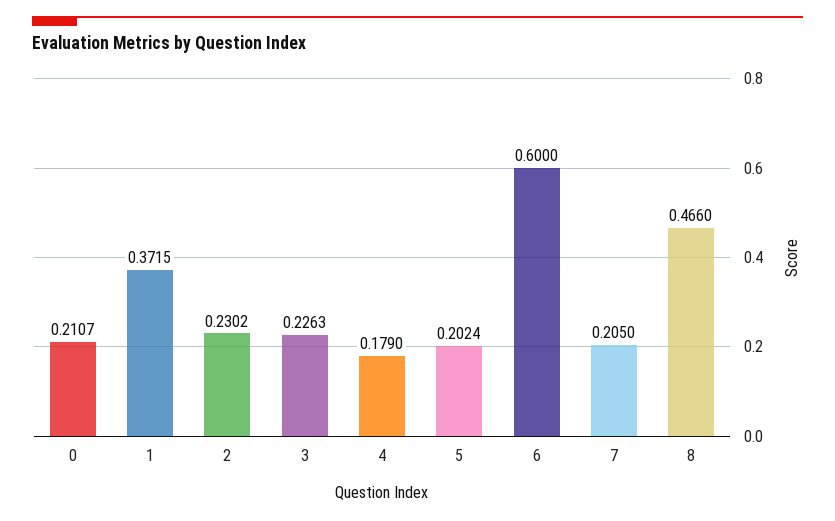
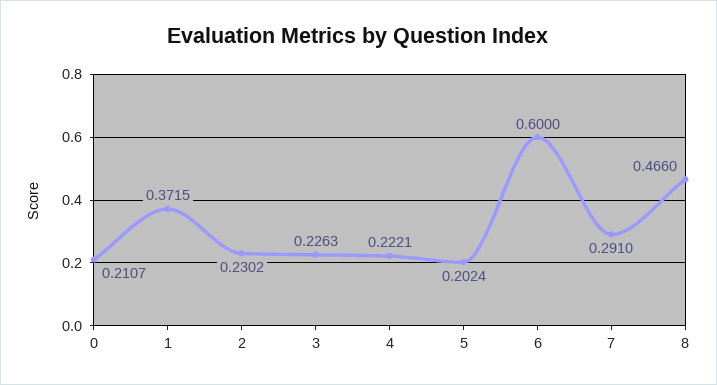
  {
    "0": 0.2107,
    "1": 0.3715,
    "2": 0.2302,
    "3": 0.2263,
-   "4": 0.179,
+   "4": 0.2221,
    "5": 0.2024,
    "6": 0.6,
-   "7": 0.205,
+   "7": 0.291,
    "8": 0.466
  }

